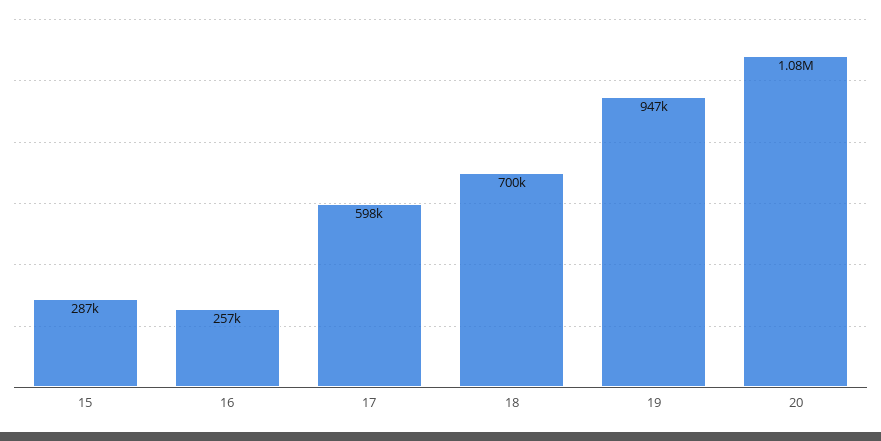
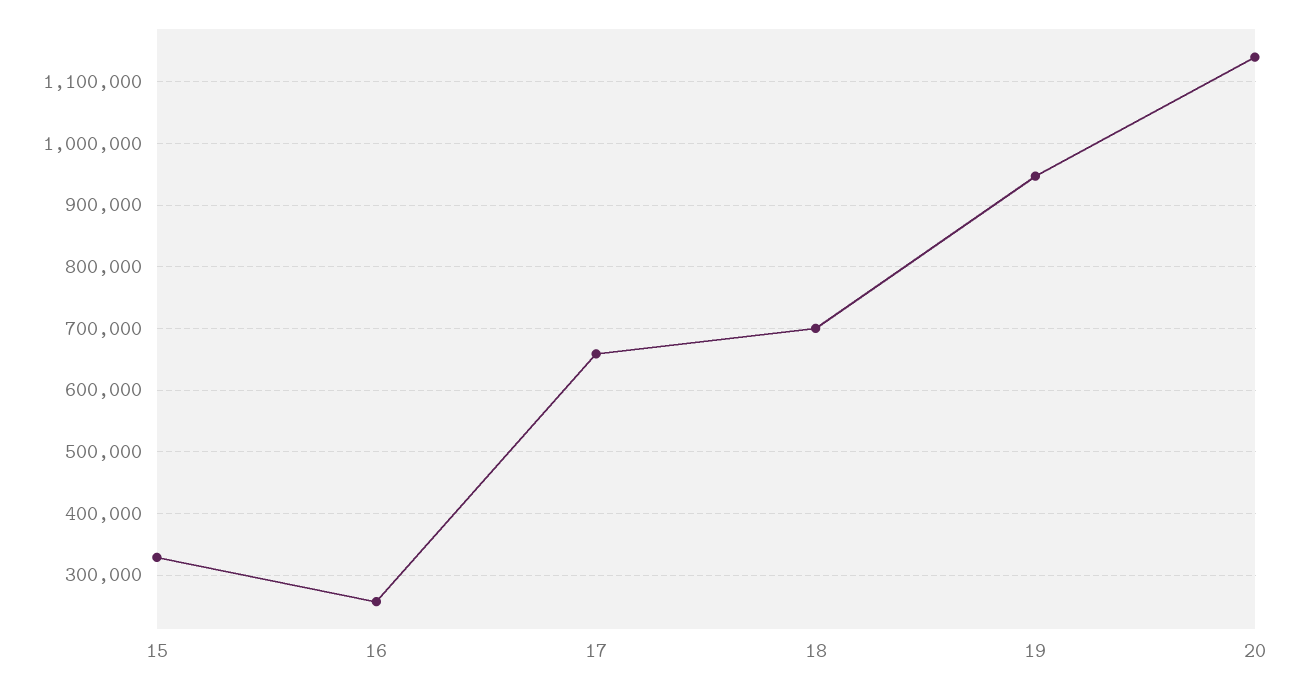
  {
-   "15": 287000,
+   "15": 330000,
    "16": 257000,
-   "17": 598000,
+   "17": 660000,
    "18": 700000,
    "19": 947000,
-   "20": 1080000
+   "20": 1140000
  }

